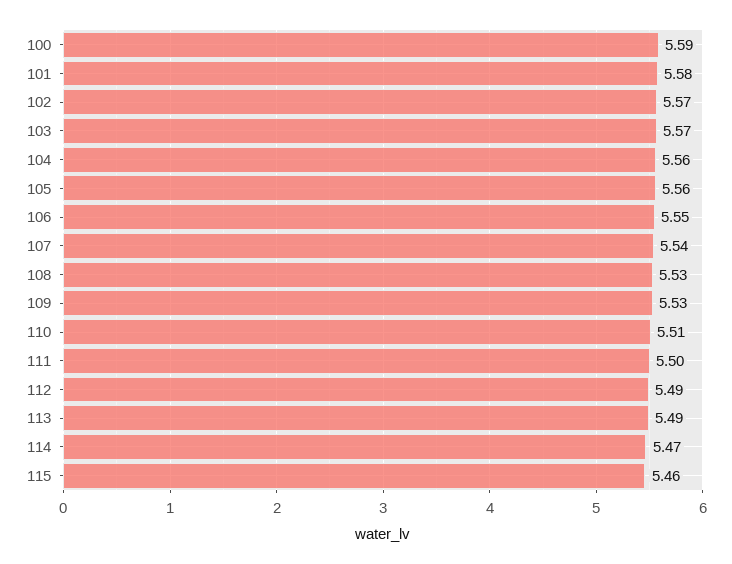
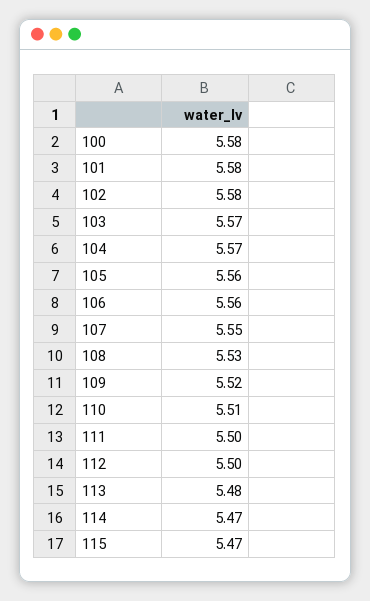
  {
-   "100": 5.59,
+   "100": 5.58,
    "101": 5.58,
-   "102": 5.57,
+   "102": 5.58,
    "103": 5.57,
-   "104": 5.56,
+   "104": 5.57,
    "105": 5.56,
-   "106": 5.55,
+   "106": 5.56,
-   "107": 5.54,
+   "107": 5.55,
    "108": 5.53,
-   "109": 5.53,
+   "109": 5.52,
    "110": 5.51,
    "111": 5.5,
-   "112": 5.49,
+   "112": 5.5,
-   "113": 5.49,
+   "113": 5.48,
    "114": 5.47,
-   "115": 5.46
+   "115": 5.47
  }

